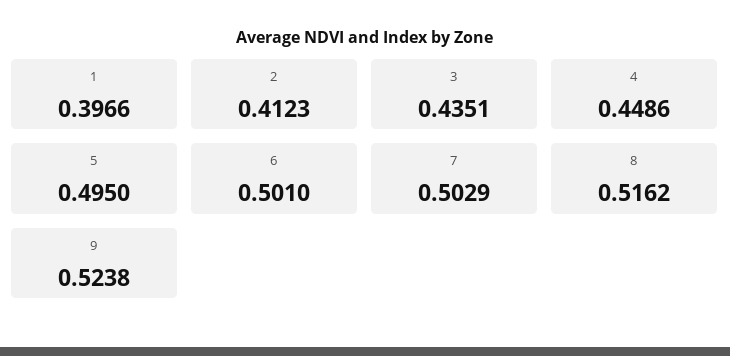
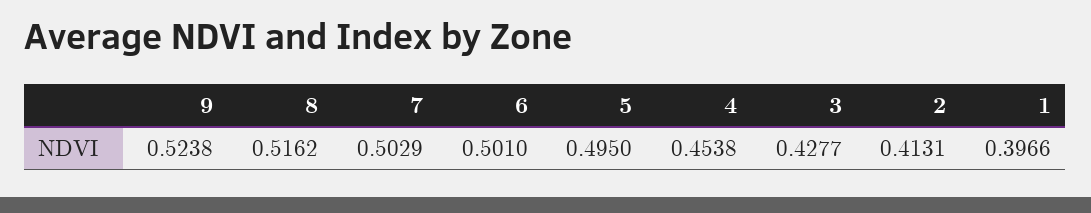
  {
    "1": 0.3966,
-   "2": 0.4123,
+   "2": 0.4131,
-   "3": 0.4351,
+   "3": 0.4277,
-   "4": 0.4486,
+   "4": 0.4538,
    "5": 0.495,
    "6": 0.501,
    "7": 0.5029,
    "8": 0.5162,
    "9": 0.5238
  }

